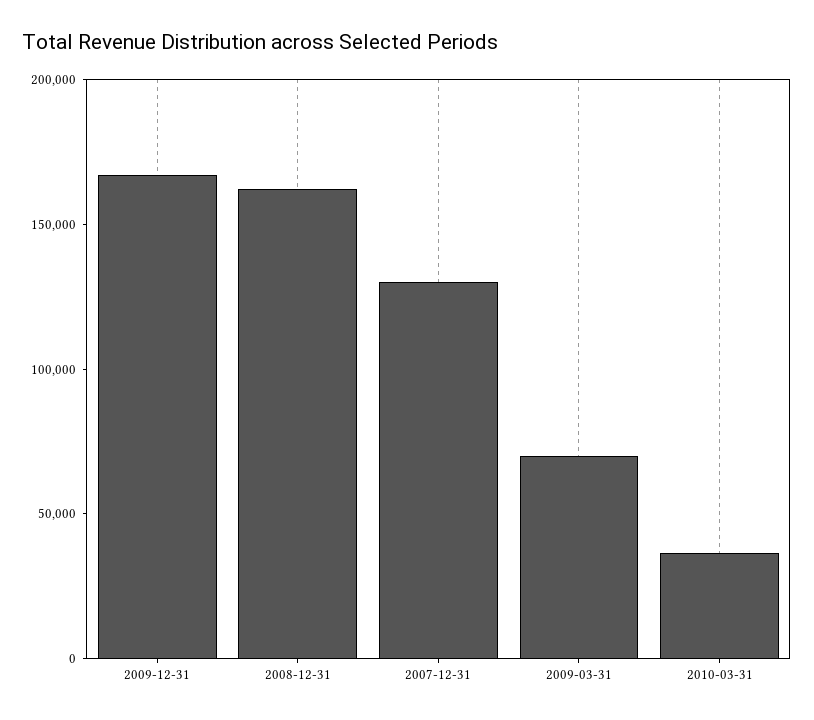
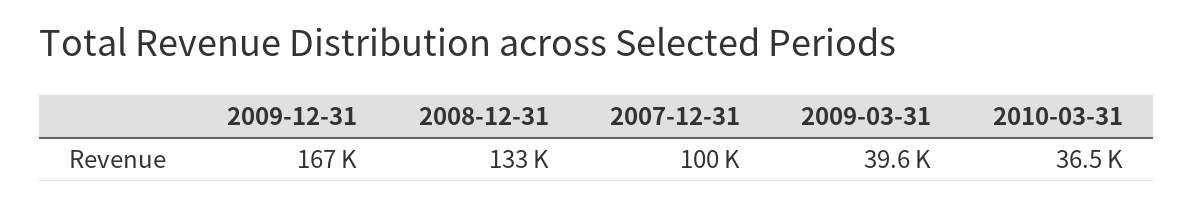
  {
    "2009-12-31": 167000,
-   "2008-12-31": 160000,
+   "2008-12-31": 133000,
-   "2007-12-31": 130000,
+   "2007-12-31": 100000,
-   "2009-03-31": 70000,
+   "2009-03-31": 39600,
    "2010-03-31": 36500
  }

